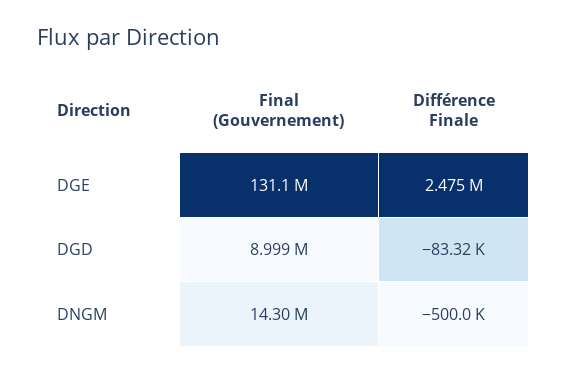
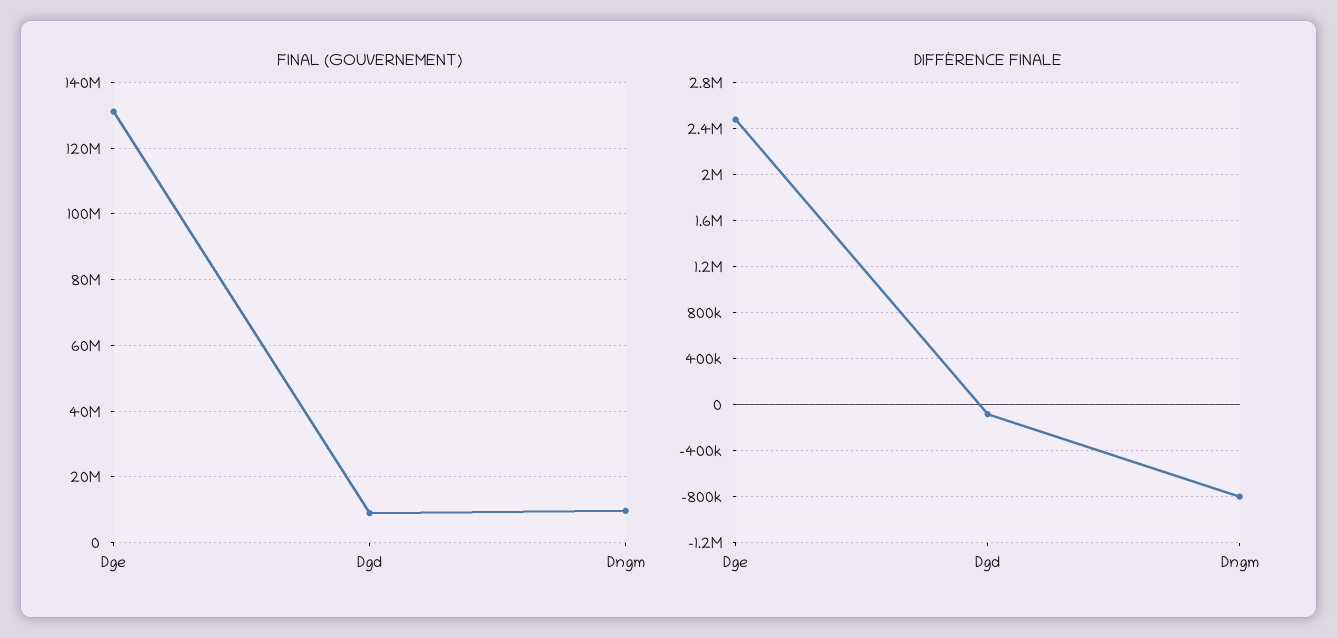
  {
    "Final (Gouvernement)": {
      "DGE": 131100000,
      "DGD": 8999000,
-     "DNGM": 14300000
+     "DNGM": 10000000
    },
    "Différence Finale": {
      "DGE": 2475000,
      "DGD": -83320,
-     "DNGM": -500000
+     "DNGM": -800000
    }
  }

